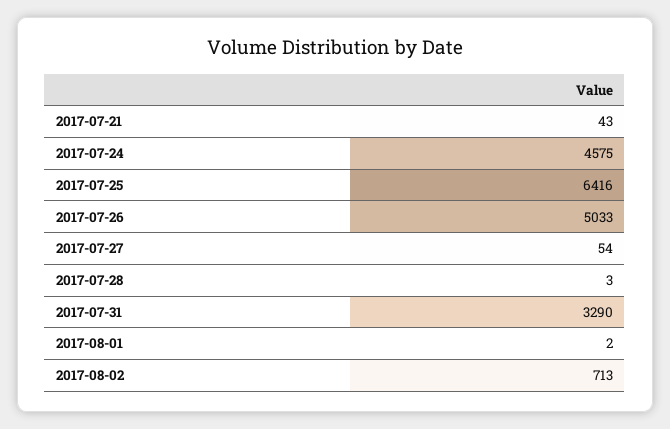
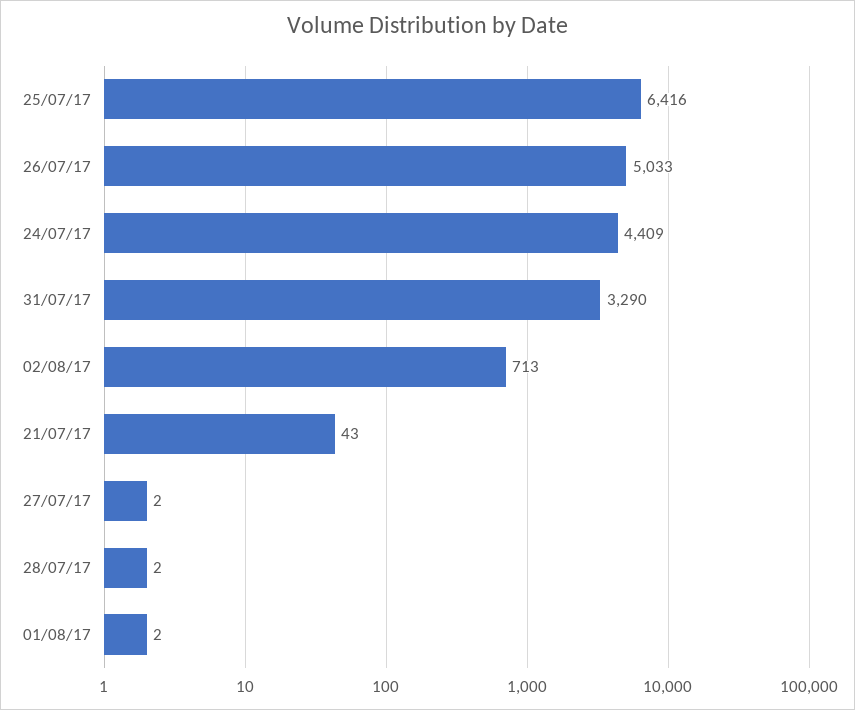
  {
    "2017-07-21": 43,
-   "2017-07-24": 4575,
+   "2017-07-24": 4409,
    "2017-07-25": 6416,
    "2017-07-26": 5033,
-   "2017-07-27": 54,
+   "2017-07-27": 2,
-   "2017-07-28": 3,
+   "2017-07-28": 2,
    "2017-07-31": 3290,
    "2017-08-01": 2,
    "2017-08-02": 713
  }

